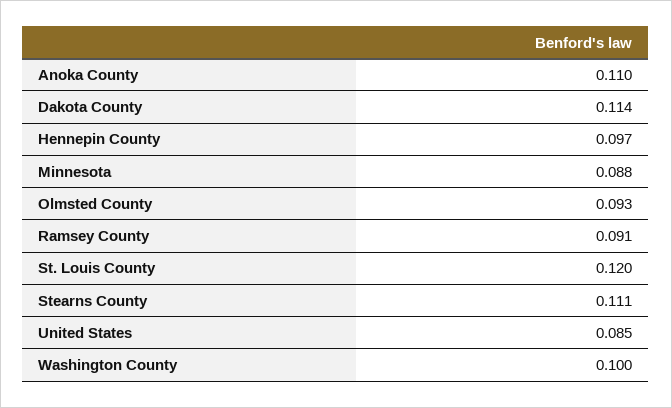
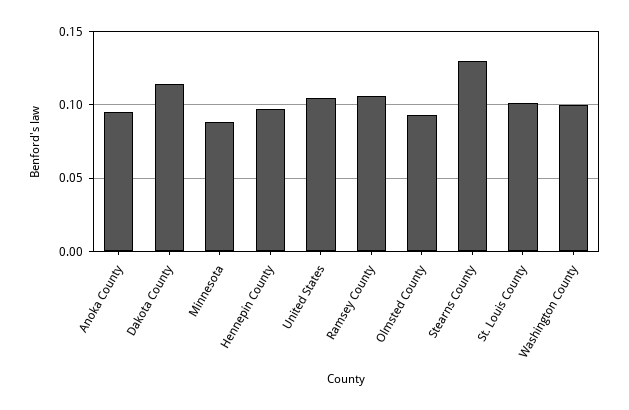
  {
-   "Anoka County": 0.11,
+   "Anoka County": 0.095,
    "Dakota County": 0.114,
    "Hennepin County": 0.097,
    "Minnesota": 0.088,
    "Olmsted County": 0.093,
-   "Ramsey County": 0.091,
+   "Ramsey County": 0.105,
-   "St. Louis County": 0.12,
+   "St. Louis County": 0.1,
-   "Stearns County": 0.111,
+   "Stearns County": 0.13,
-   "United States": 0.085,
+   "United States": 0.105,
    "Washington County": 0.1
  }

